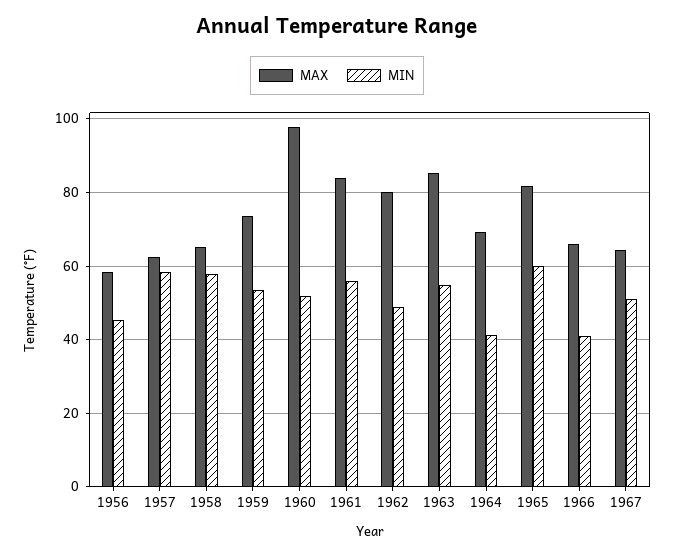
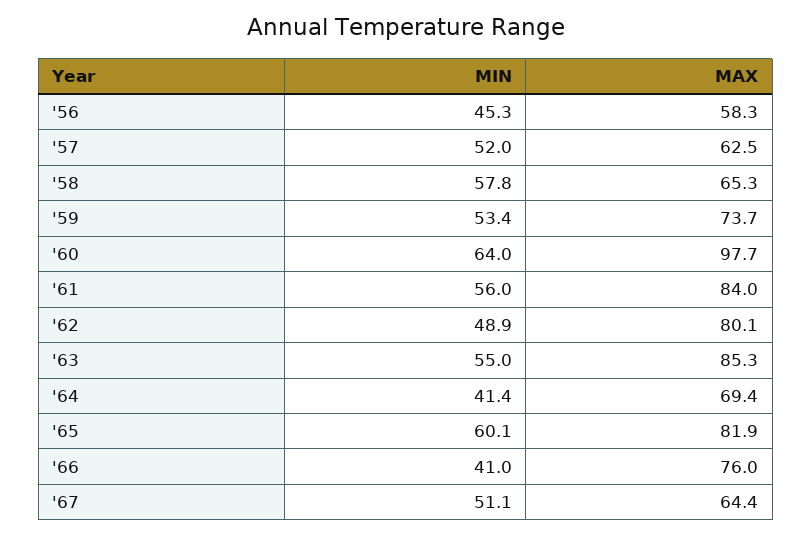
  {
    "MAX": {
      "1956": 58.3,
      "1957": 62.5,
      "1958": 65.3,
      "1959": 73.7,
      "1960": 97.7,
      "1961": 84,
      "1962": 80.1,
      "1963": 85.3,
      "1964": 69.4,
      "1965": 81.9,
-     "1966": 66,
+     "1966": 76,
      "1967": 64.4
    },
    "MIN": {
      "1956": 45.3,
-     "1957": 58,
+     "1957": 52,
      "1958": 57.8,
      "1959": 53.4,
-     "1960": 52,
+     "1960": 64,
      "1961": 56,
      "1962": 48.9,
      "1963": 55,
      "1964": 41.4,
      "1965": 60.1,
      "1966": 41,
      "1967": 51.1
    }
  }

